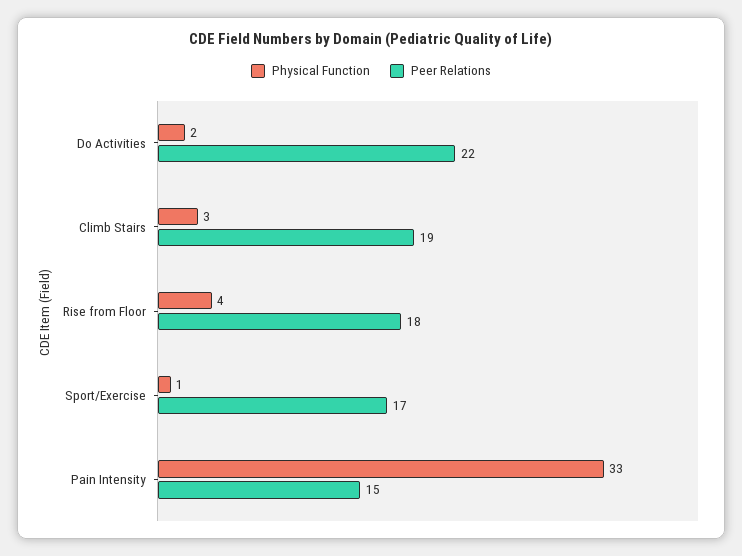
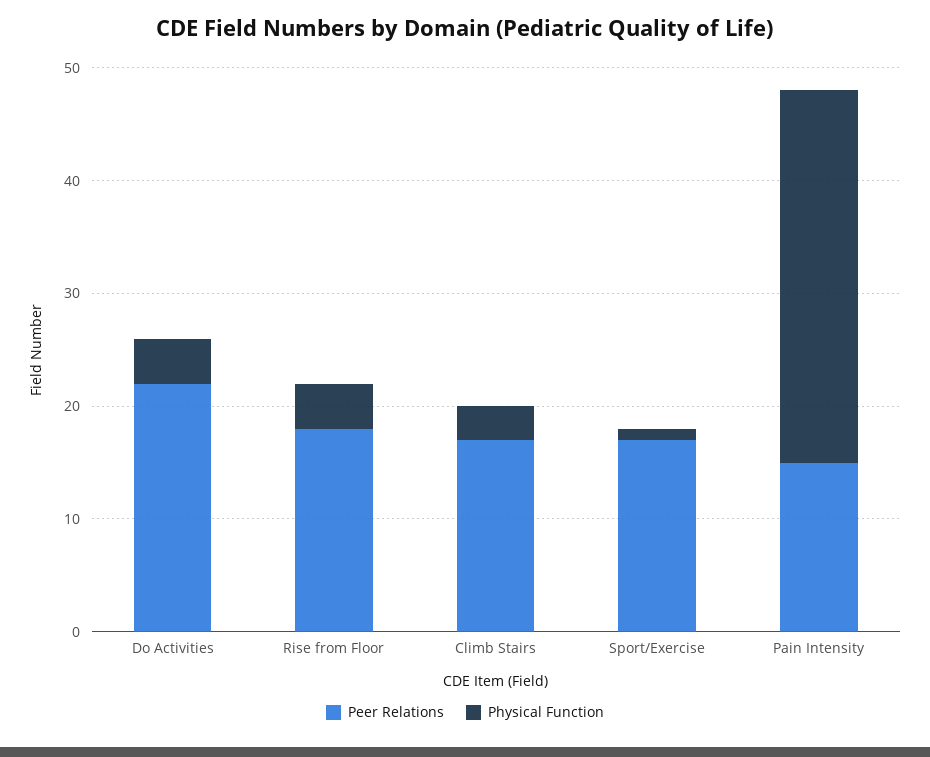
  {
    "Physical Function": {
-     "Do Activities": 2,
+     "Do Activities": 4,
      "Climb Stairs": 3,
      "Rise from Floor": 4,
      "Sport/Exercise": 1,
      "Pain Intensity": 33
    },
    "Peer Relations": {
      "Do Activities": 22,
-     "Climb Stairs": 19,
+     "Climb Stairs": 17,
      "Rise from Floor": 18,
      "Sport/Exercise": 17,
      "Pain Intensity": 15
    }
  }

